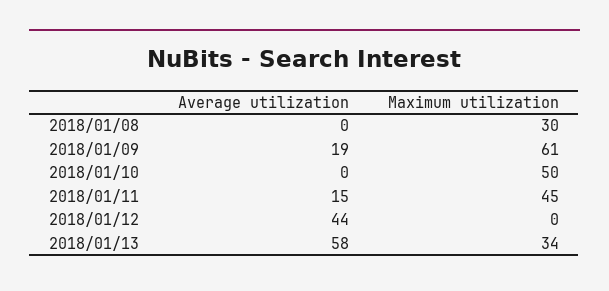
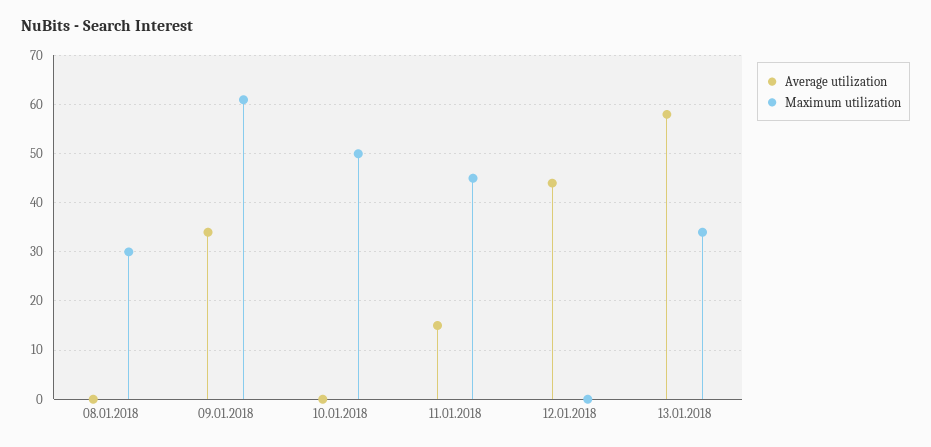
  {
    "Average utilization": {
      "2018/01/08": 0,
-     "2018/01/09": 19,
+     "2018/01/09": 35,
      "2018/01/10": 0,
      "2018/01/11": 15,
      "2018/01/12": 44,
      "2018/01/13": 58
    },
    "Maximum utilization": {
      "2018/01/08": 30,
      "2018/01/09": 61,
      "2018/01/10": 50,
      "2018/01/11": 45,
      "2018/01/12": 0,
      "2018/01/13": 34
    }
  }

